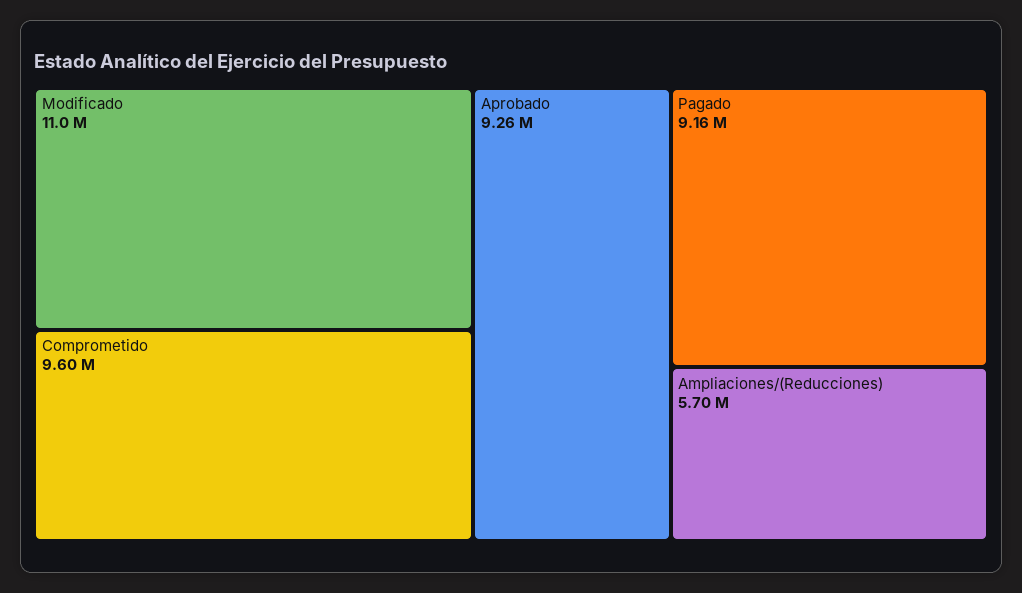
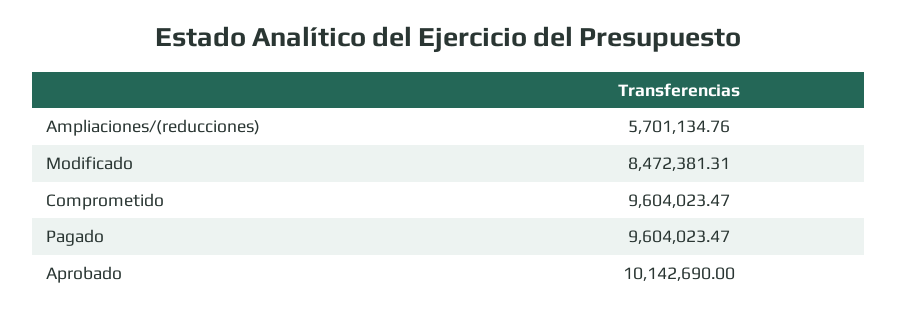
  {
-   "Modificado": 11000000,
+   "Modificado": 8472381.31,
    "Comprometido": 9604023.47,
-   "Aprobado": 9260000,
+   "Aprobado": 10142690,
-   "Pagado": 9160000,
+   "Pagado": 9604023.47,
    "Ampliaciones/(Reducciones)": 5701134.76
  }

